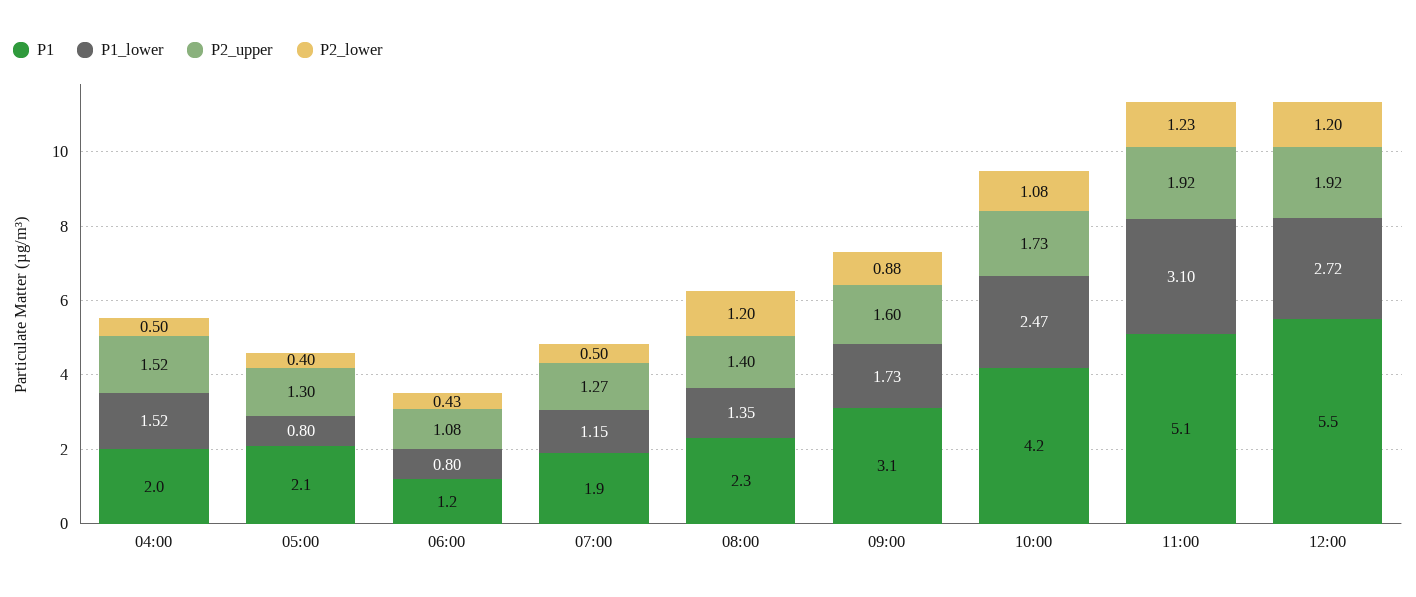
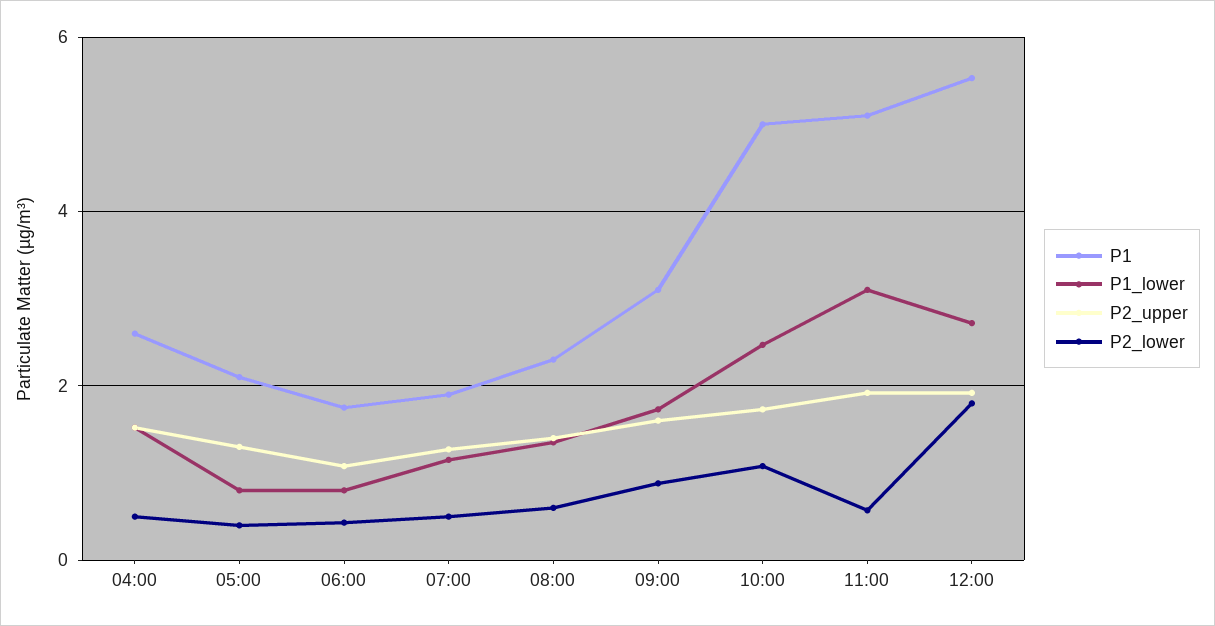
  {
    "P1": {
-     "04:00": 2,
+     "04:00": 2.6,
      "05:00": 2.1,
-     "06:00": 1.2,
+     "06:00": 1.8,
      "07:00": 1.9,
      "08:00": 2.3,
      "09:00": 3.1,
-     "10:00": 4.2,
+     "10:00": 5,
      "11:00": 5.1,
      "12:00": 5.5
    },
    "P1_lower": {
      "04:00": 1.52,
      "05:00": 0.8,
      "06:00": 0.8,
      "07:00": 1.15,
      "08:00": 1.35,
      "09:00": 1.73,
      "10:00": 2.47,
      "11:00": 3.1,
      "12:00": 2.72
    },
    "P2_upper": {
      "04:00": 1.52,
      "05:00": 1.3,
      "06:00": 1.08,
      "07:00": 1.27,
      "08:00": 1.4,
      "09:00": 1.6,
      "10:00": 1.73,
      "11:00": 1.92,
      "12:00": 1.92
    },
    "P2_lower": {
      "04:00": 0.5,
      "05:00": 0.4,
      "06:00": 0.43,
      "07:00": 0.5,
-     "08:00": 1.2,
+     "08:00": 0.6,
      "09:00": 0.88,
      "10:00": 1.08,
-     "11:00": 1.23,
+     "11:00": 0.6,
-     "12:00": 1.2
+     "12:00": 1.8
    }
  }

